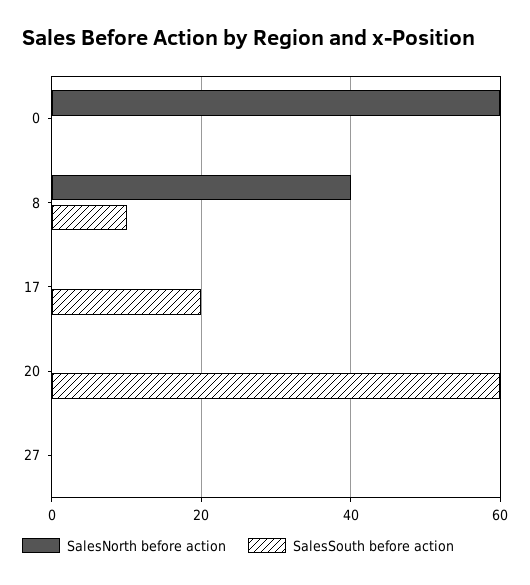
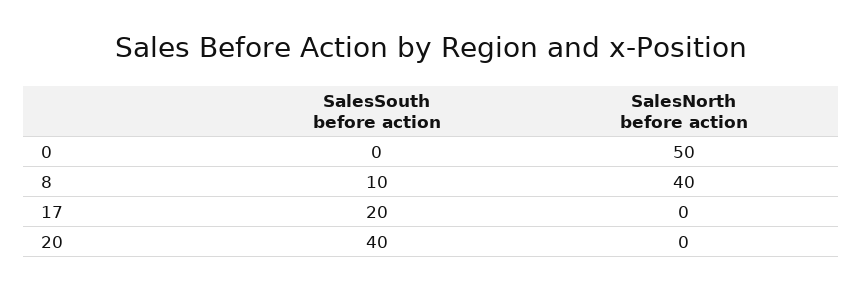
  {
    "SalesNorth before action": {
-     "0": 60,
+     "0": 50,
      "8": 40,
      "17": 0,
-     "20": 0,
+     "20": 0
-     "27": 0
    },
    "SalesSouth before action": {
      "0": 0,
      "8": 10,
      "17": 20,
-     "20": 60,
+     "20": 40
-     "27": 0
    }
  }

